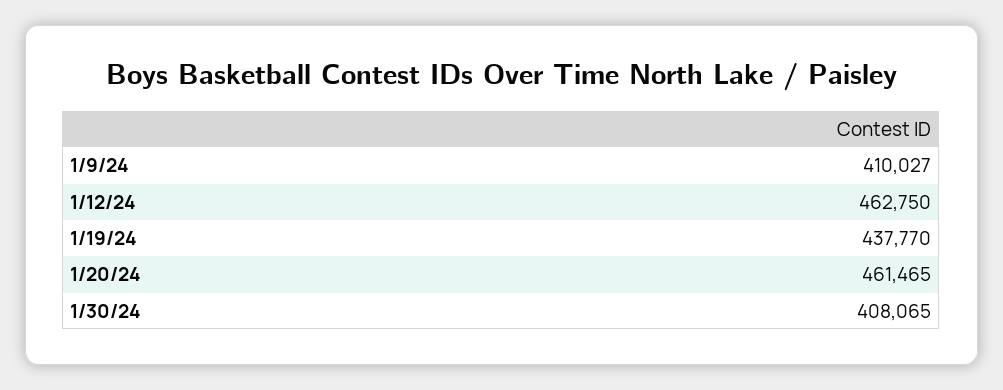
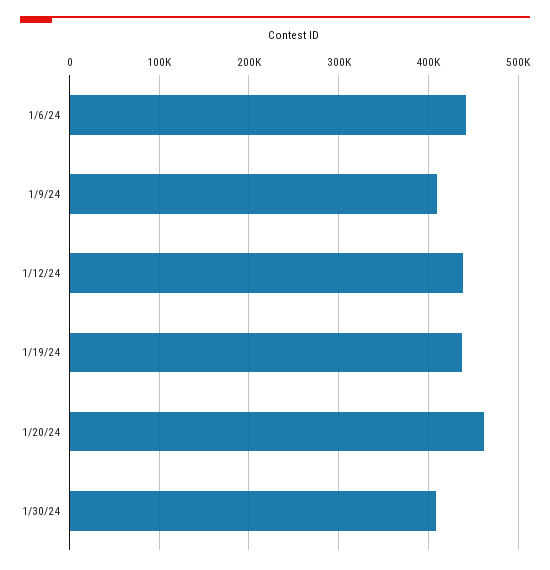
  {
    "1/9/24": 410027,
-   "1/12/24": 462750,
+   "1/12/24": 440000,
    "1/19/24": 437770,
    "1/20/24": 461465,
-   "1/30/24": 408065
+   "1/30/24": 408065,
+   "1/6/24": 440000
  }

